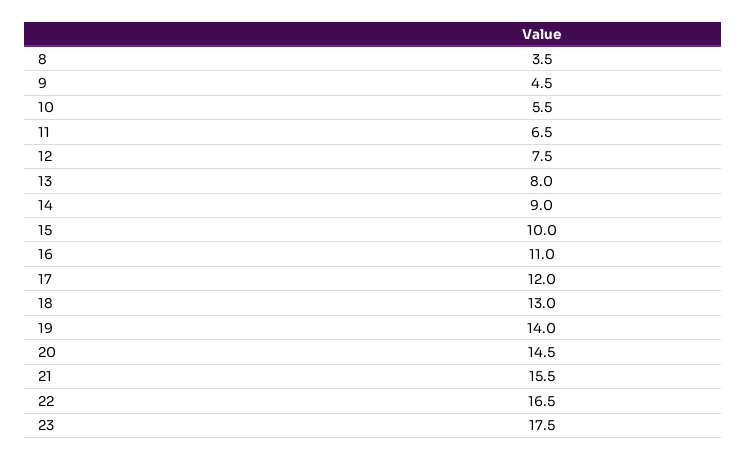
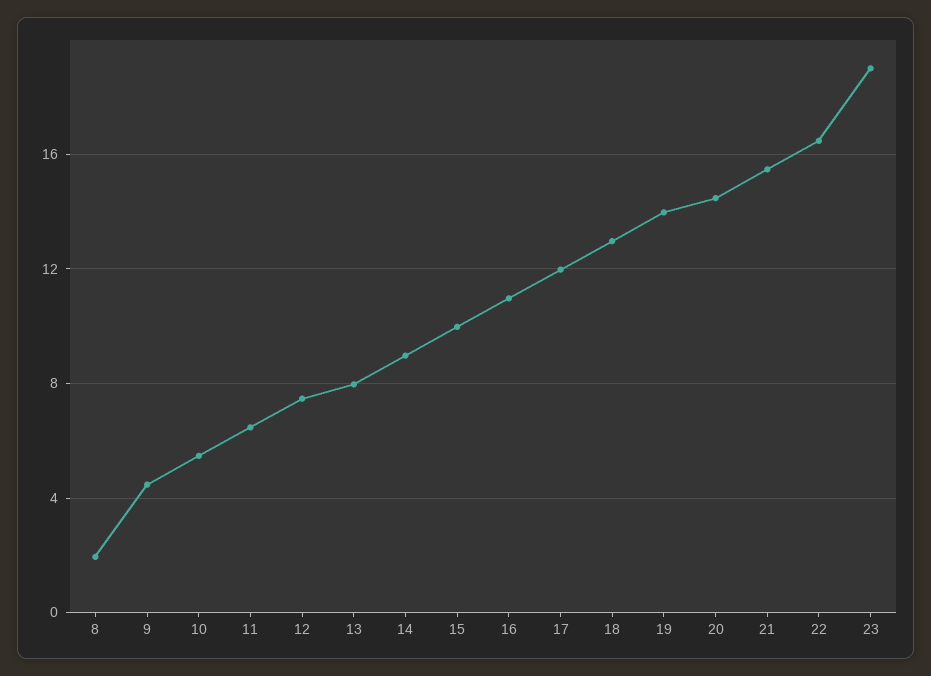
  {
-   "8": 3.5,
+   "8": 2,
    "9": 4.5,
    "10": 5.5,
    "11": 6.5,
    "12": 7.5,
    "13": 8,
    "14": 9,
    "15": 10,
    "16": 11,
    "17": 12,
    "18": 13,
    "19": 14,
    "20": 14.5,
    "21": 15.5,
    "22": 16.5,
-   "23": 17.5
+   "23": 19
  }

